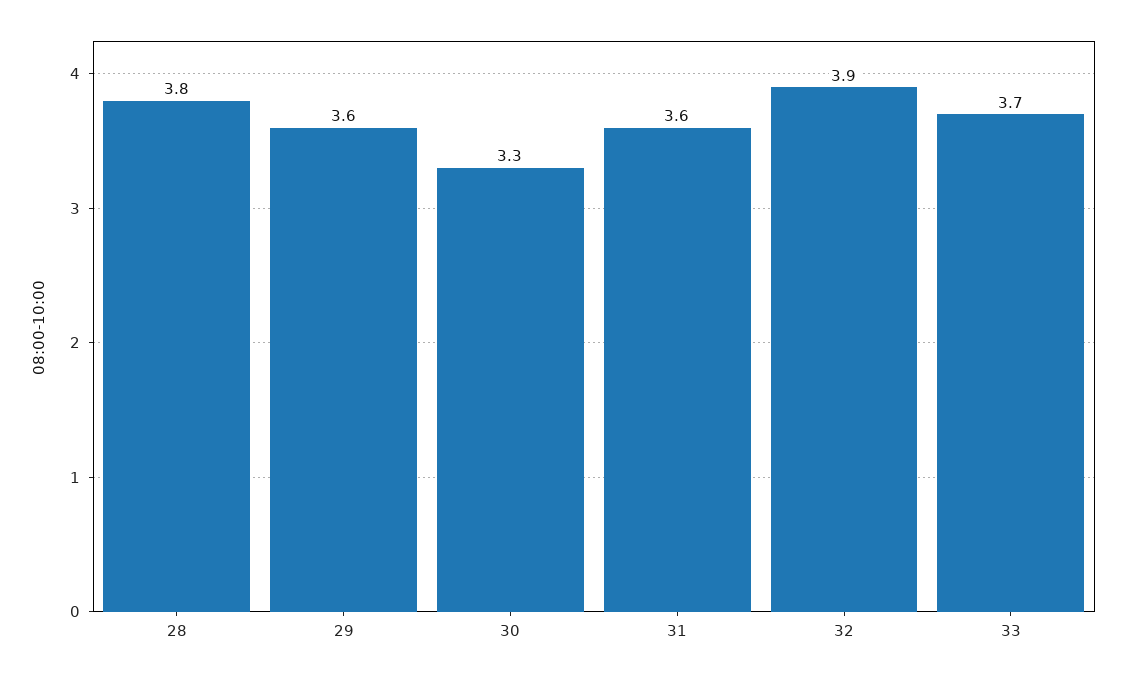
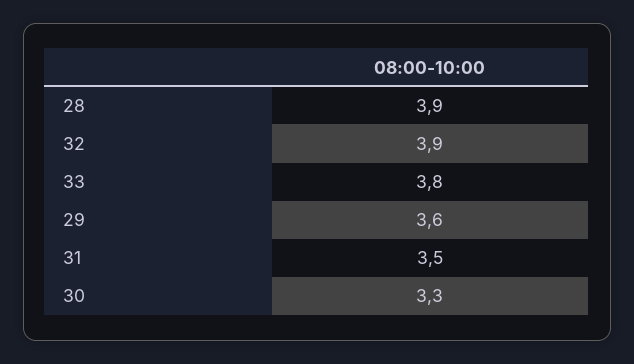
  {
-   "28": 3.8,
+   "28": 3.9,
    "29": 3.6,
    "30": 3.3,
-   "31": 3.6,
+   "31": 3.5,
    "32": 3.9,
-   "33": 3.7
+   "33": 3.8
  }

